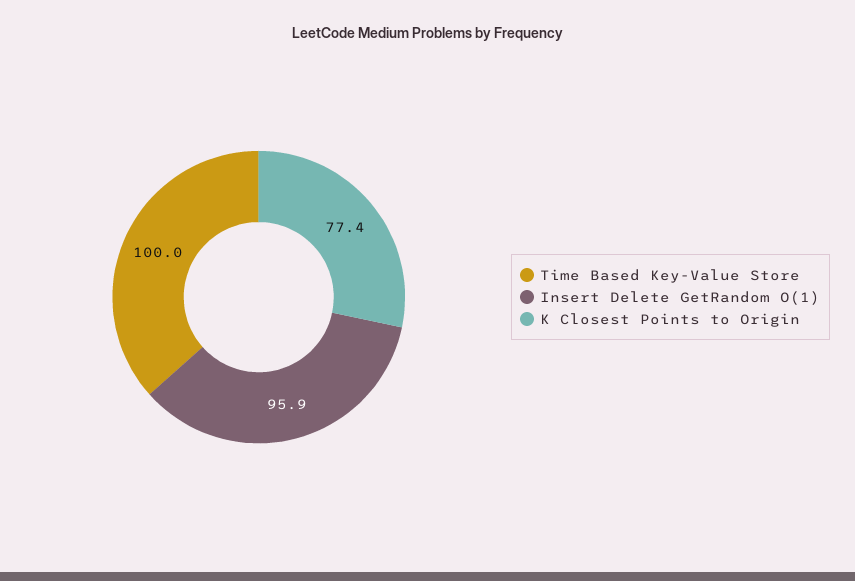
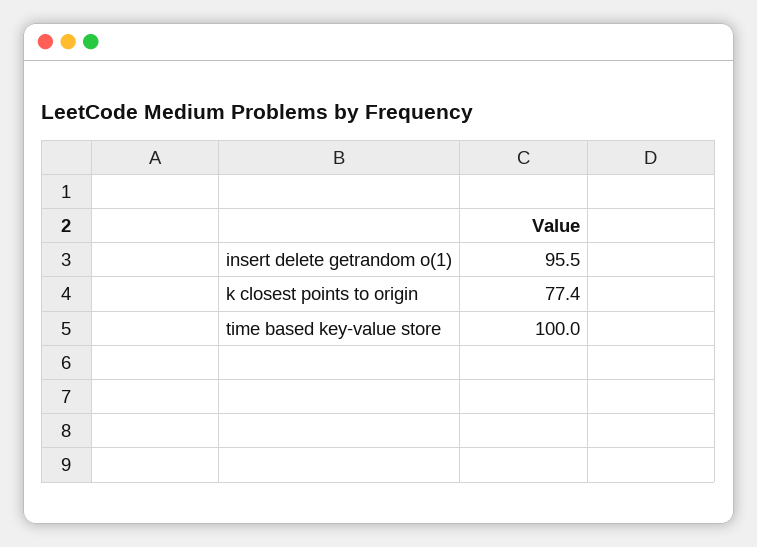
  {
    "Time Based Key-Value Store": 100,
-   "Insert Delete GetRandom O(1)": 95.9,
+   "Insert Delete GetRandom O(1)": 95.5,
    "K Closest Points to Origin": 77.4
  }

